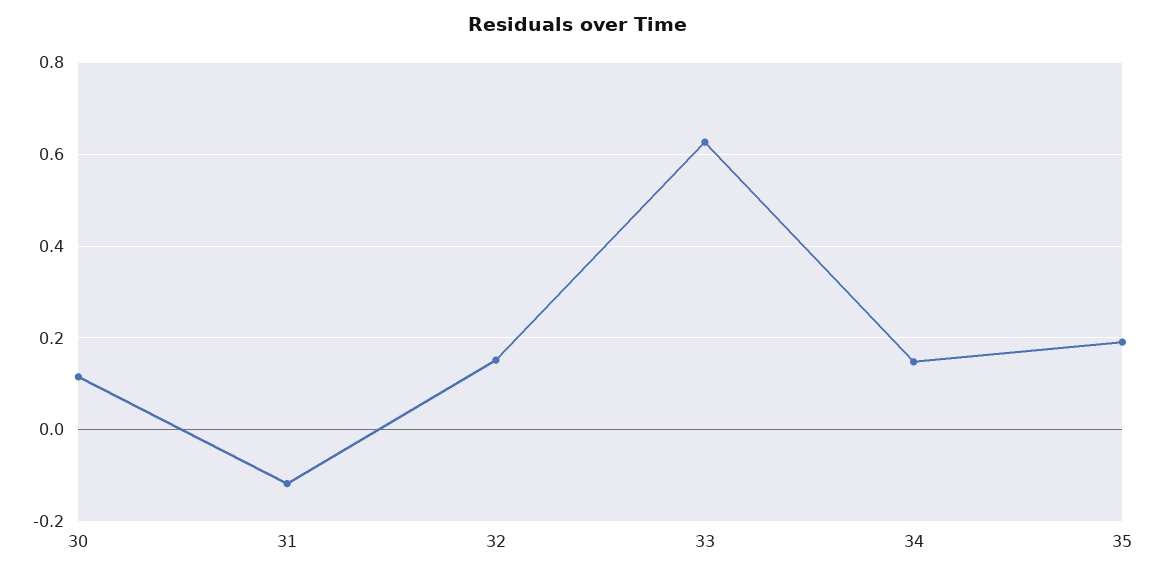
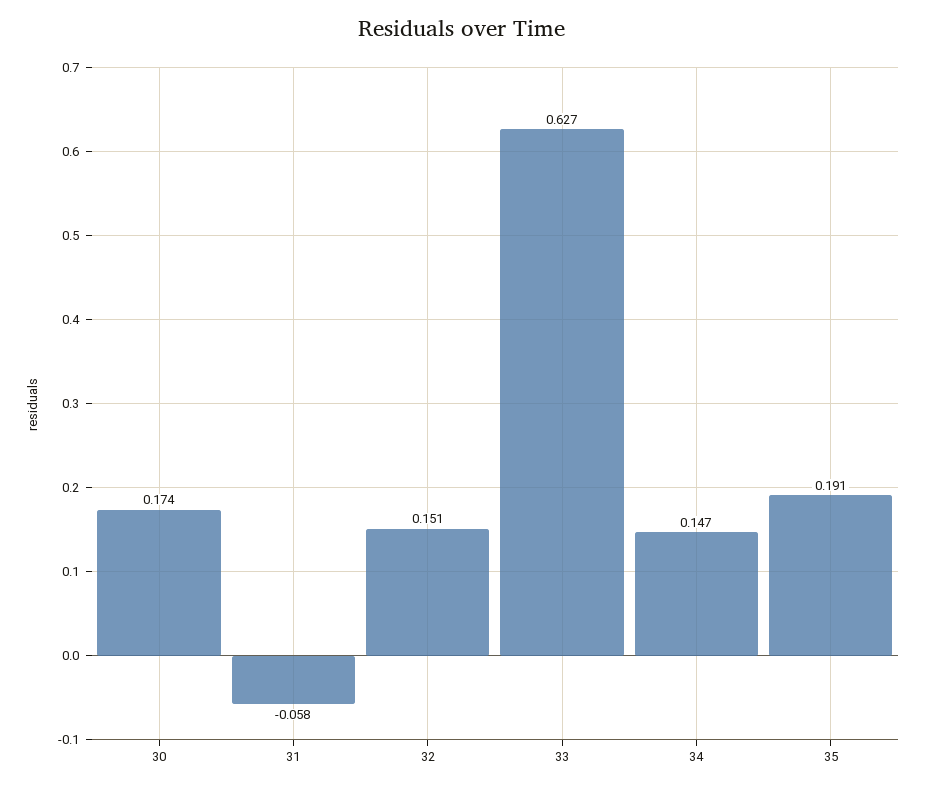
  {
-   "30": 0.12,
+   "30": 0.174,
-   "31": -0.12,
+   "31": -0.058,
    "32": 0.151,
    "33": 0.627,
    "34": 0.147,
    "35": 0.191
  }

